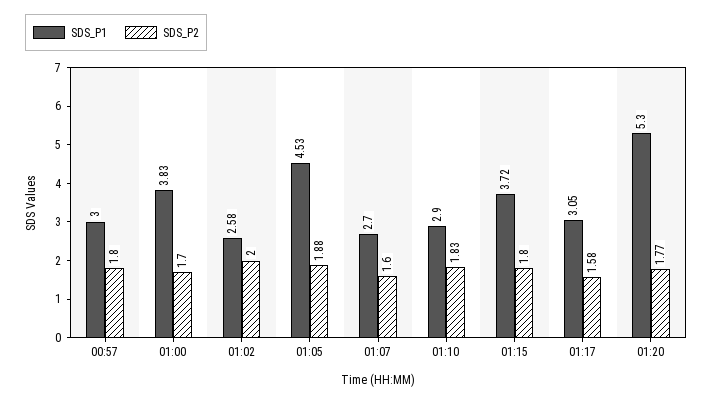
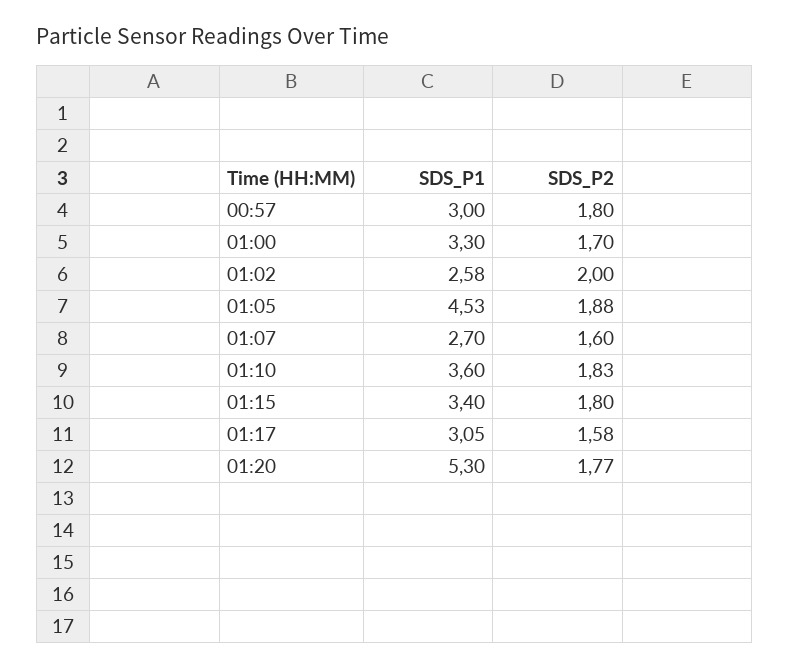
  {
    "SDS_P1": {
      "00:57": 3,
-     "01:00": 3.83,
+     "01:00": 3.3,
      "01:02": 2.58,
      "01:05": 4.53,
      "01:07": 2.7,
-     "01:10": 2.9,
+     "01:10": 3.6,
-     "01:15": 3.72,
+     "01:15": 3.4,
      "01:17": 3.05,
      "01:20": 5.3
    },
    "SDS_P2": {
      "00:57": 1.8,
      "01:00": 1.7,
      "01:02": 2,
      "01:05": 1.88,
      "01:07": 1.6,
      "01:10": 1.83,
      "01:15": 1.8,
      "01:17": 1.58,
      "01:20": 1.77
    }
  }

